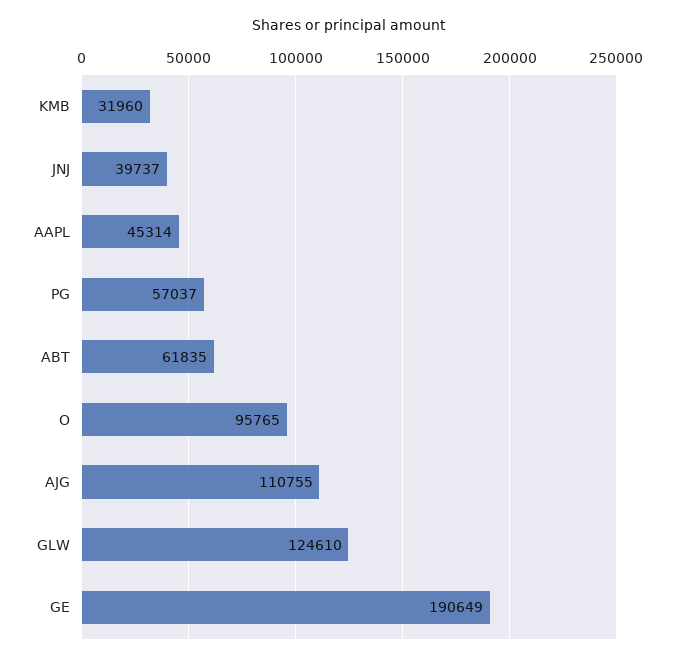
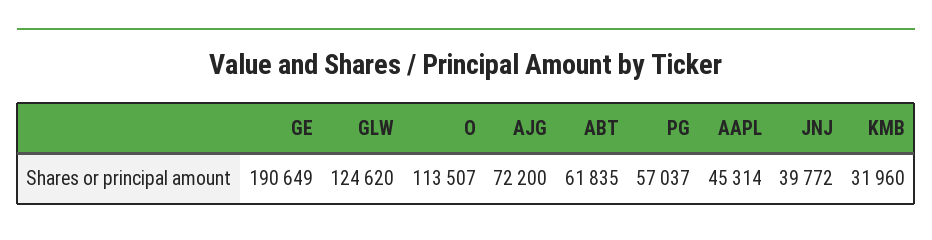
  {
    "KMB": 31960,
-   "JNJ": 39737,
+   "JNJ": 39772,
    "AAPL": 45314,
    "PG": 57037,
    "ABT": 61835,
-   "O": 95765,
+   "O": 113507,
-   "AJG": 110755,
+   "AJG": 72200,
-   "GLW": 124610,
+   "GLW": 124620,
    "GE": 190649
  }

